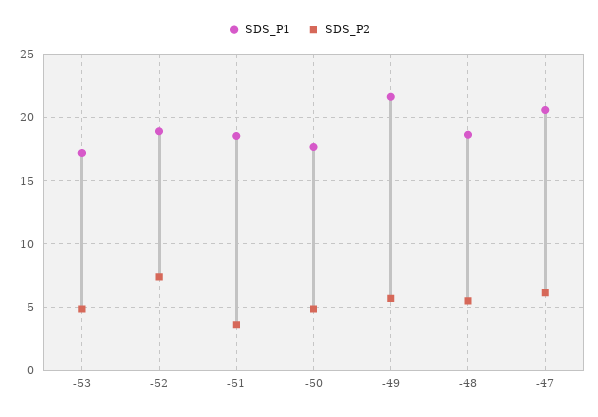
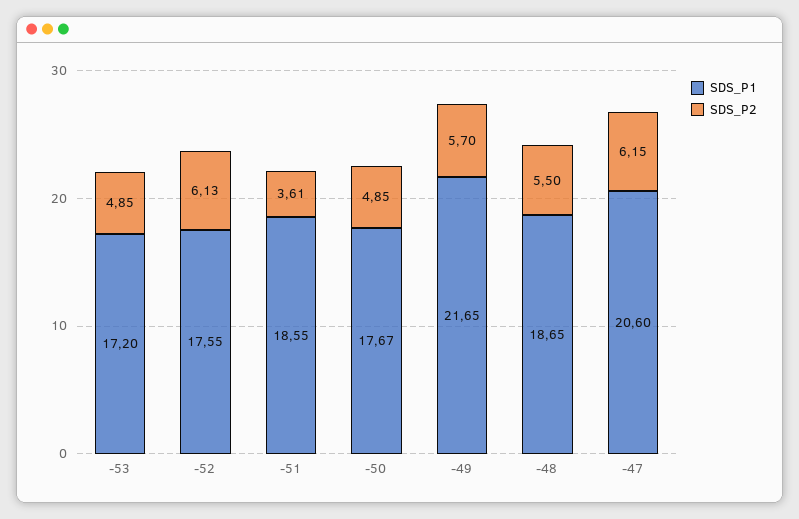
  {
    "SDS_P1": {
      "-53": 17.2,
-     "-52": 19,
+     "-52": 17.55,
      "-51": 18.55,
      "-50": 17.67,
      "-49": 21.65,
      "-48": 18.65,
      "-47": 20.6
    },
    "SDS_P2": {
      "-53": 4.85,
-     "-52": 7.5,
+     "-52": 6.13,
      "-51": 3.61,
      "-50": 4.85,
      "-49": 5.7,
      "-48": 5.5,
      "-47": 6.15
    }
  }

